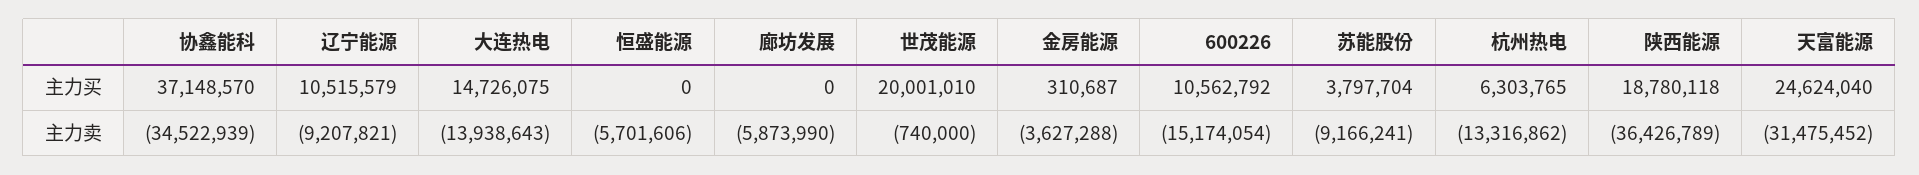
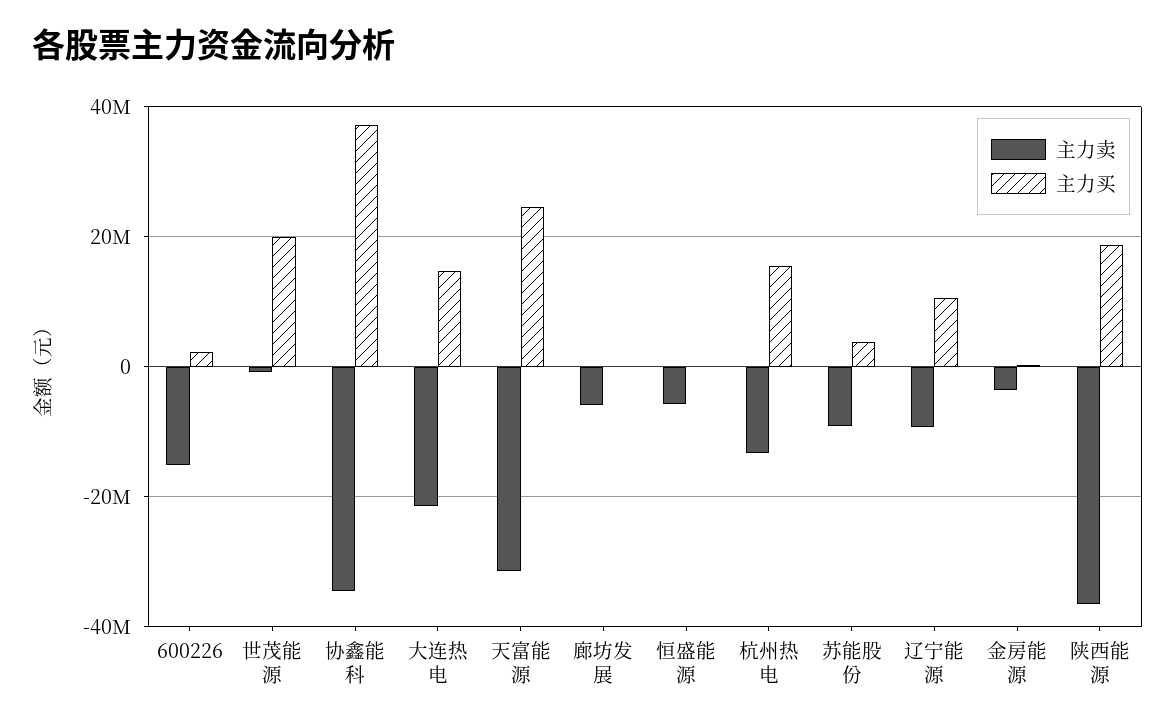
  {
    "主力买": {
      "协鑫能科": 37148570,
      "辽宁能源": 10515579,
      "大连热电": 14726075,
      "恒盛能源": 0,
      "廊坊发展": 0,
      "世茂能源": 20001010,
      "金房能源": 310687,
-     "600226": 10562792,
+     "600226": 2000000,
      "苏能股份": 3797704,
-     "杭州热电": 6303765,
+     "杭州热电": 16000000,
      "陕西能源": 18780118,
      "天富能源": 24624040
    },
    "主力卖": {
      "协鑫能科": -34522939,
      "辽宁能源": -9207821,
-     "大连热电": -13938643,
+     "大连热电": -22000000,
      "恒盛能源": -5701606,
      "廊坊发展": -5873990,
      "世茂能源": -740000,
      "金房能源": -3627288,
      "600226": -15174054,
      "苏能股份": -9166241,
      "杭州热电": -13316862,
      "陕西能源": -36426789,
      "天富能源": -31475452
    }
  }

